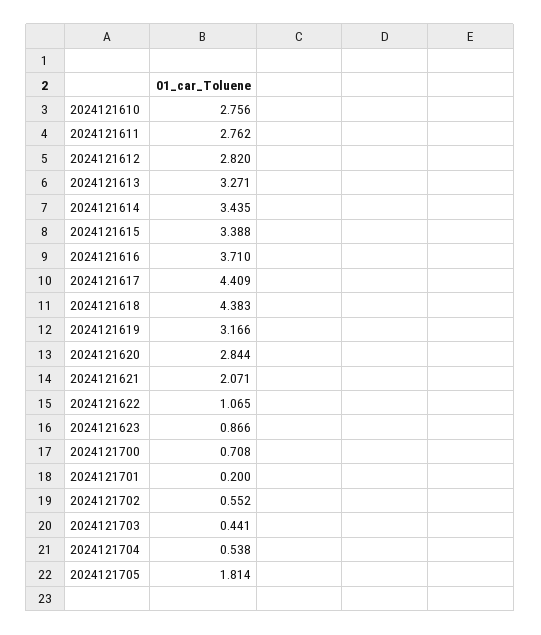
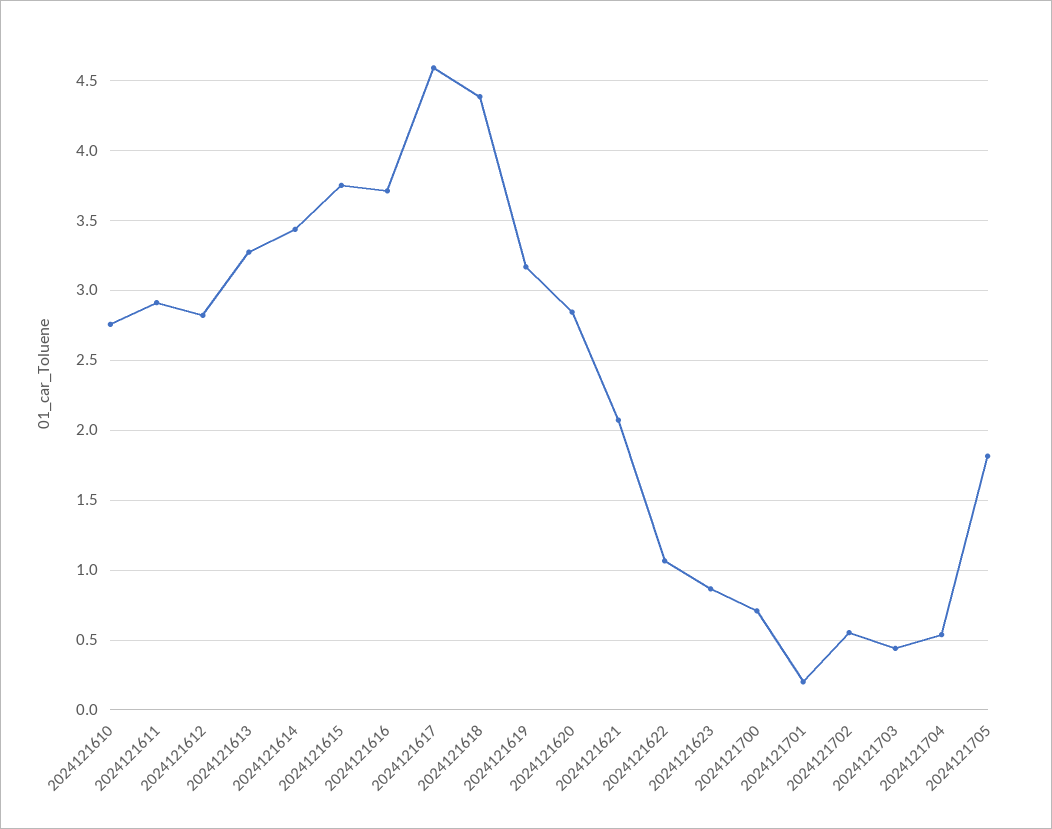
  {
    "2024121610": 2.756,
-   "2024121611": 2.762,
+   "2024121611": 2.9,
    "2024121612": 2.82,
    "2024121613": 3.271,
    "2024121614": 3.435,
-   "2024121615": 3.388,
+   "2024121615": 3.75,
    "2024121616": 3.71,
-   "2024121617": 4.409,
+   "2024121617": 4.6,
    "2024121618": 4.383,
    "2024121619": 3.166,
    "2024121620": 2.844,
    "2024121621": 2.071,
    "2024121622": 1.065,
    "2024121623": 0.866,
    "2024121700": 0.708,
    "2024121701": 0.2,
    "2024121702": 0.552,
    "2024121703": 0.441,
    "2024121704": 0.538,
    "2024121705": 1.814
  }

